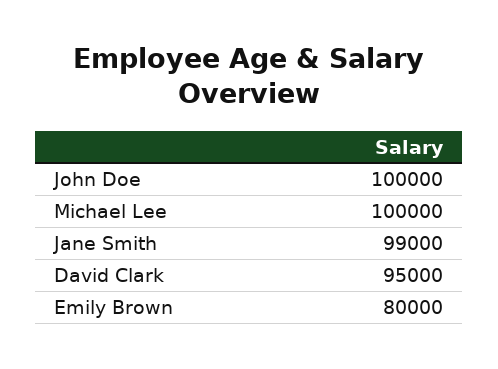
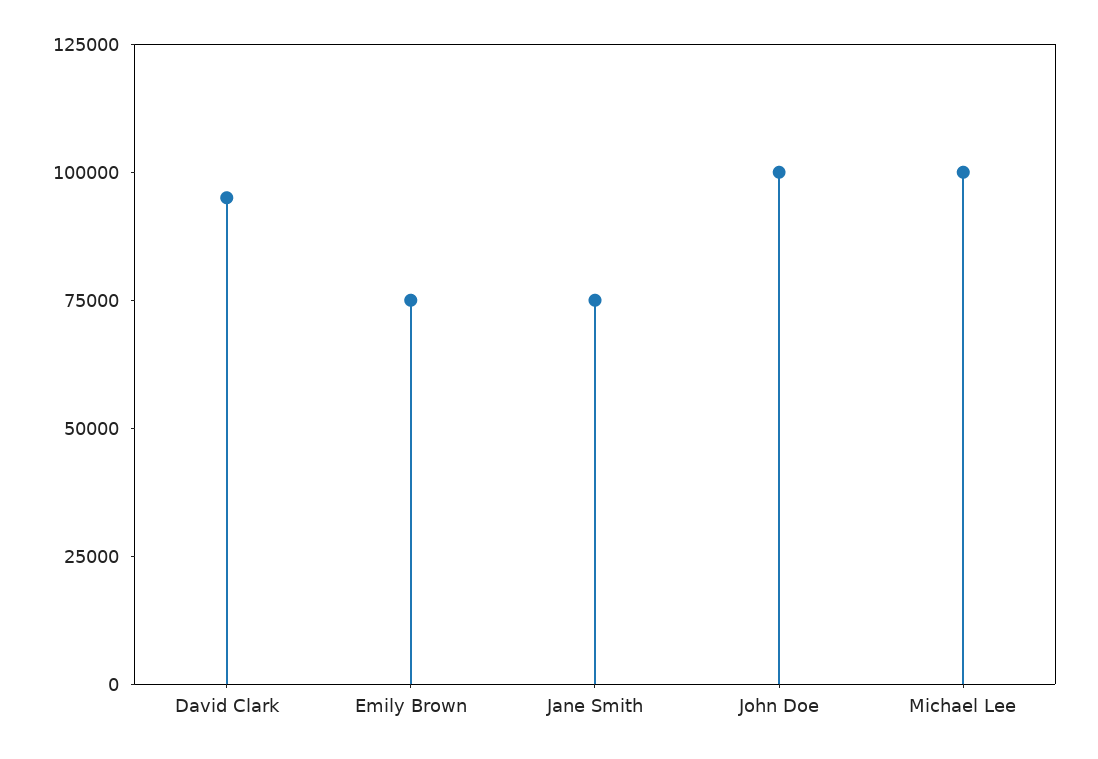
  {
    "John Doe": 100000,
    "Michael Lee": 100000,
-   "Jane Smith": 99000,
+   "Jane Smith": 75000,
    "David Clark": 95000,
-   "Emily Brown": 80000
+   "Emily Brown": 75000
  }

